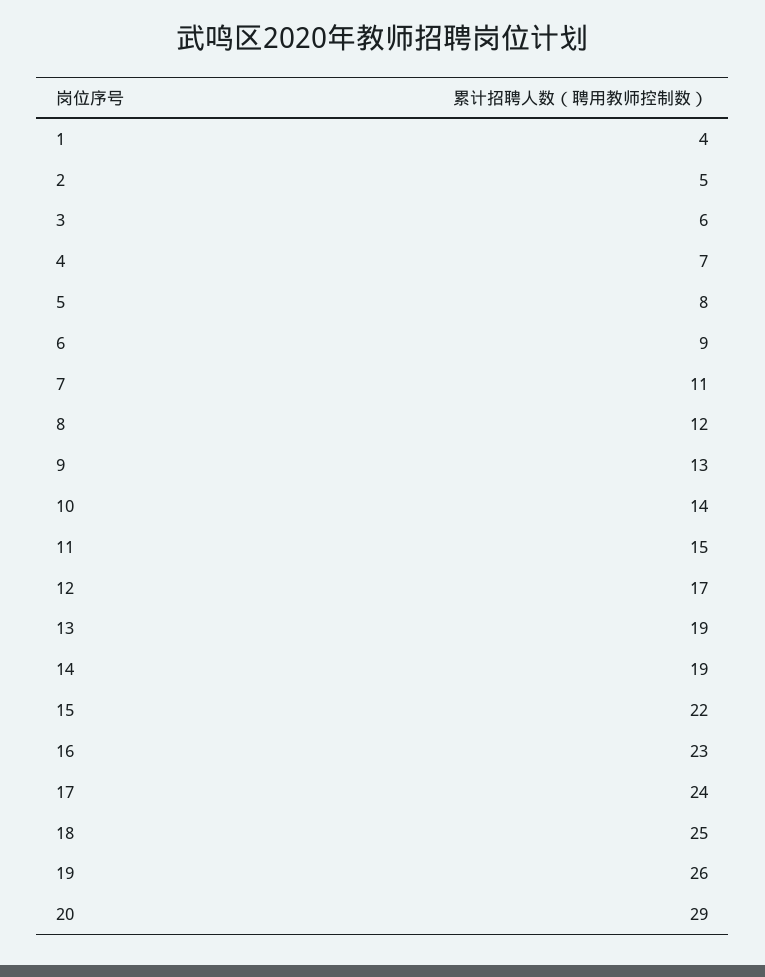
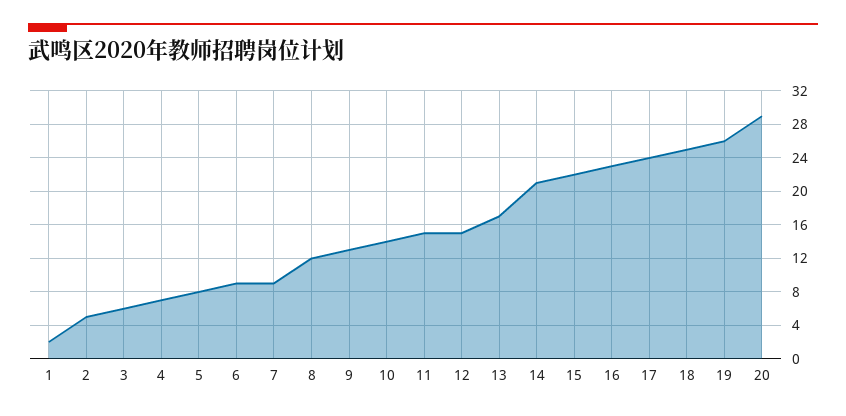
  {
-   "1": 4,
+   "1": 2,
    "2": 5,
    "3": 6,
    "4": 7,
    "5": 8,
    "6": 9,
-   "7": 11,
+   "7": 9,
    "8": 12,
    "9": 13,
    "10": 14,
    "11": 15,
-   "12": 17,
+   "12": 15,
-   "13": 19,
+   "13": 17,
-   "14": 19,
+   "14": 21,
    "15": 22,
    "16": 23,
    "17": 24,
    "18": 25,
    "19": 26,
    "20": 29
  }

